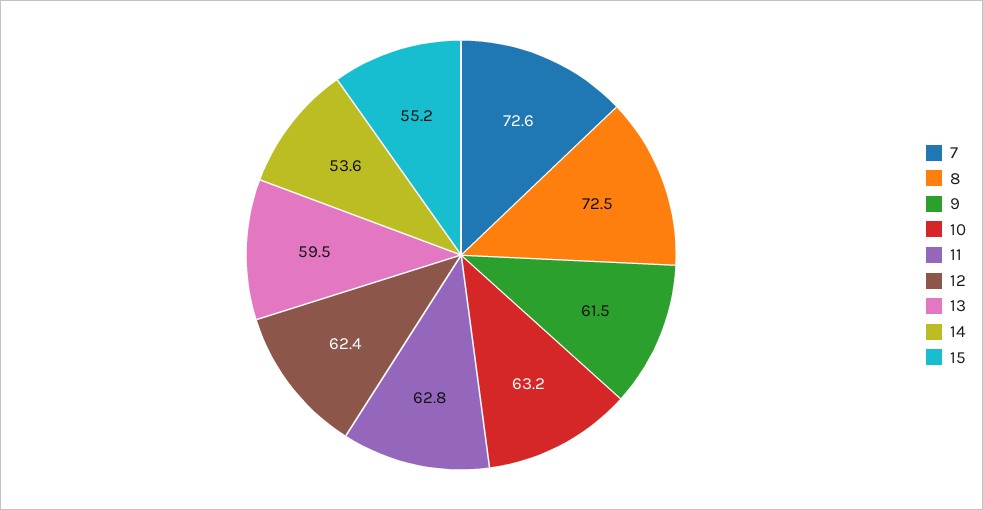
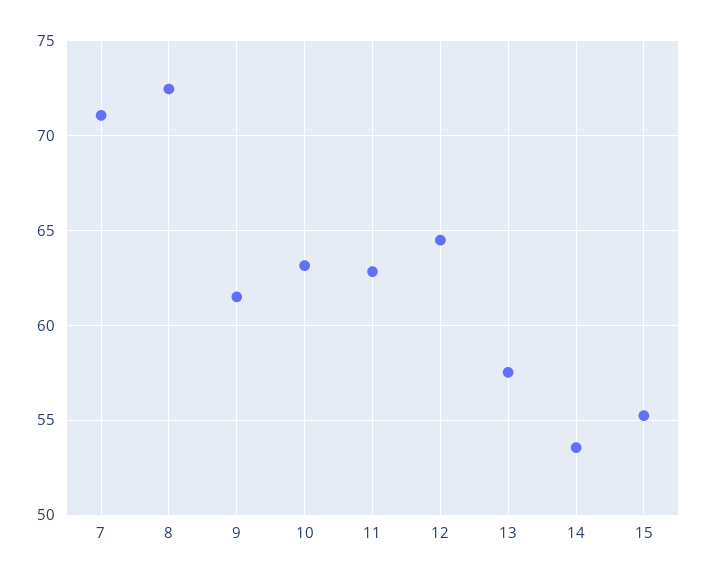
  {
-   "7": 72.6,
+   "7": 71,
    "8": 72.5,
    "9": 61.5,
    "10": 63.2,
    "11": 62.8,
-   "12": 62.4,
+   "12": 64.5,
-   "13": 59.5,
+   "13": 57.5,
    "14": 53.6,
    "15": 55.2
  }

